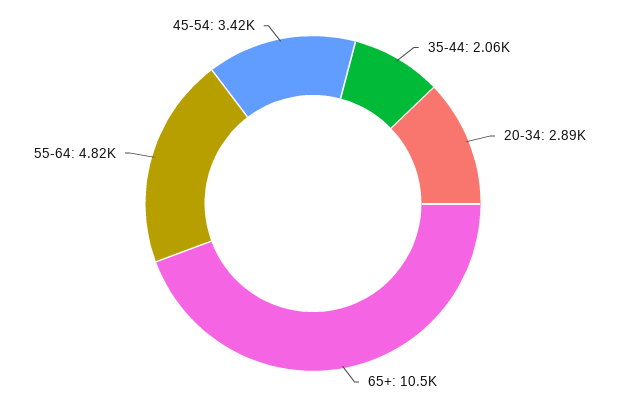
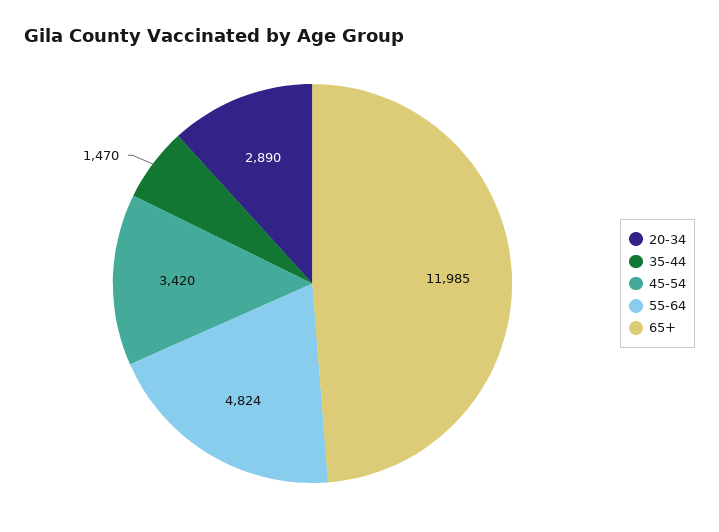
  {
-   "35-44": 2060,
+   "35-44": 1470,
    "20-34": 2890,
-   "65+": 10500,
+   "65+": 11985,
    "55-64": 4824,
    "45-54": 3420
  }

